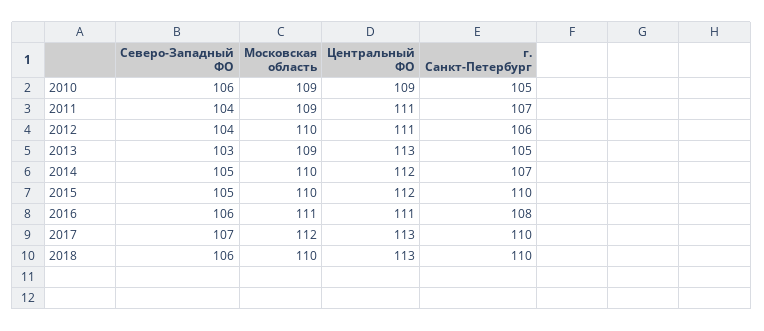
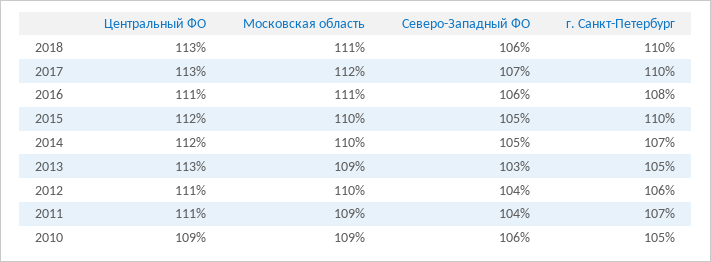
  {
    "Северо-Западный ФО": {
      "2010": 106,
      "2011": 104,
      "2012": 104,
      "2013": 103,
      "2014": 105,
      "2015": 105,
      "2016": 106,
      "2017": 107,
      "2018": 106
    },
    "Московская область": {
      "2010": 109,
      "2011": 109,
      "2012": 110,
      "2013": 109,
      "2014": 110,
      "2015": 110,
      "2016": 111,
      "2017": 112,
-     "2018": 110
+     "2018": 111
    },
    "Центральный ФО": {
      "2010": 109,
      "2011": 111,
      "2012": 111,
      "2013": 113,
      "2014": 112,
      "2015": 112,
      "2016": 111,
      "2017": 113,
      "2018": 113
    },
    "г. Санкт-Петербург": {
      "2010": 105,
      "2011": 107,
      "2012": 106,
      "2013": 105,
      "2014": 107,
      "2015": 110,
      "2016": 108,
      "2017": 110,
      "2018": 110
    }
  }

